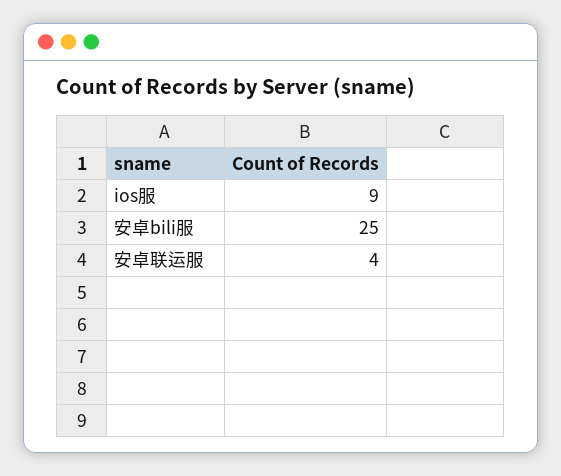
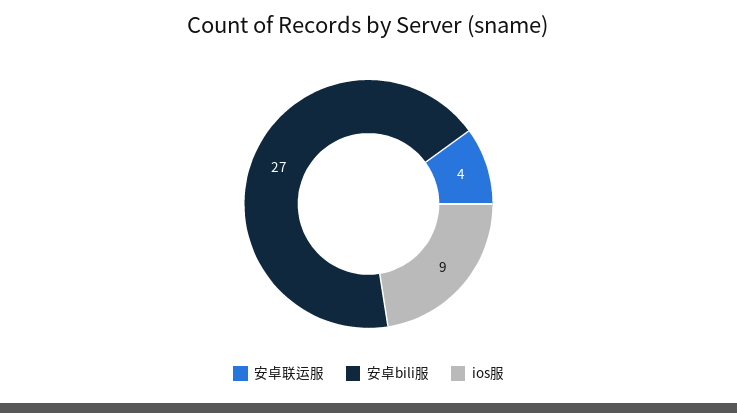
  {
    "ios服": 9,
-   "安卓bili服": 25,
+   "安卓bili服": 27,
    "安卓联运服": 4
  }

